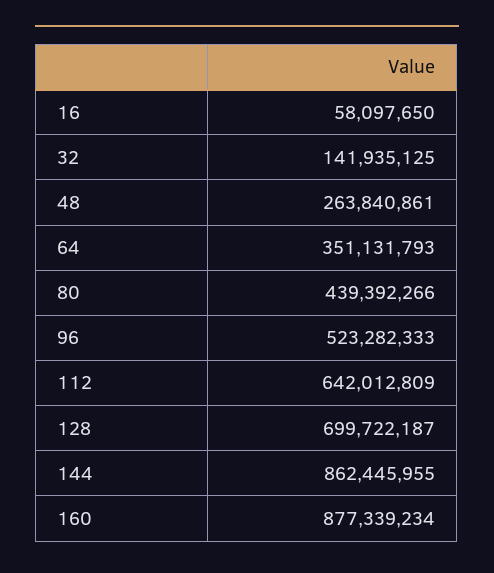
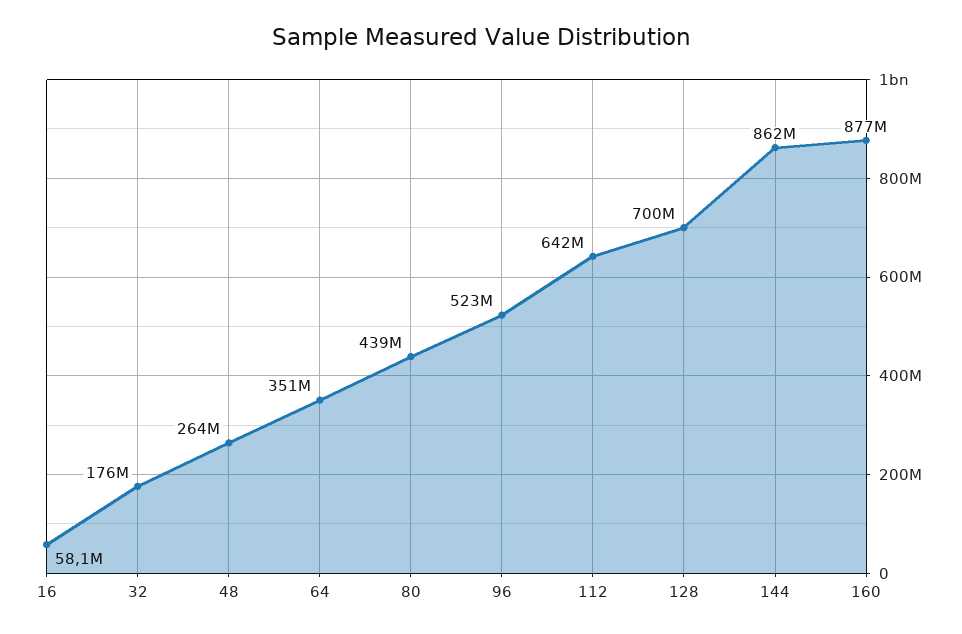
  {
    "16": 58097650,
-   "32": 141935125,
+   "32": 176000000,
    "48": 263840861,
    "64": 351131793,
    "80": 439392266,
    "96": 523282333,
    "112": 642012809,
    "128": 699722187,
    "144": 862445955,
    "160": 877339234
  }

